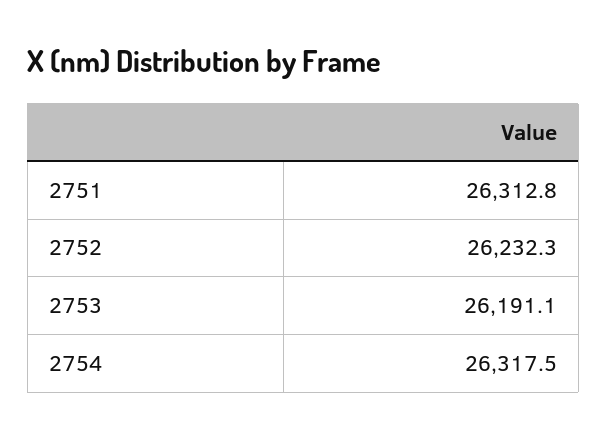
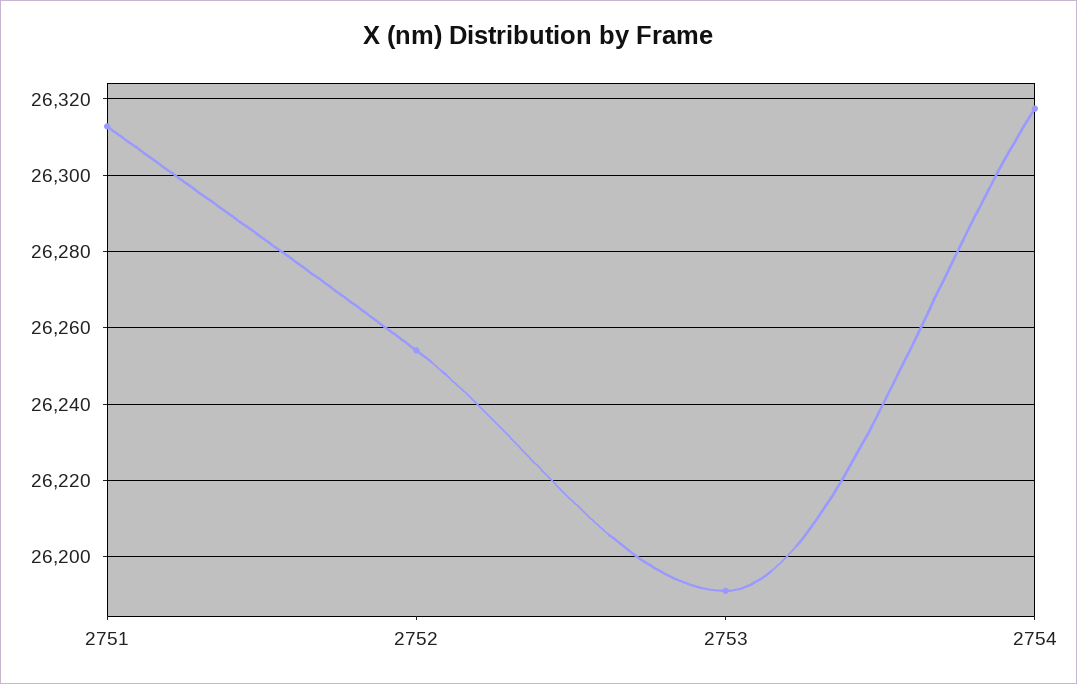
  {
    "2751": 26312.8,
-   "2752": 26232.3,
+   "2752": 26254,
    "2753": 26191.1,
    "2754": 26317.5
  }

